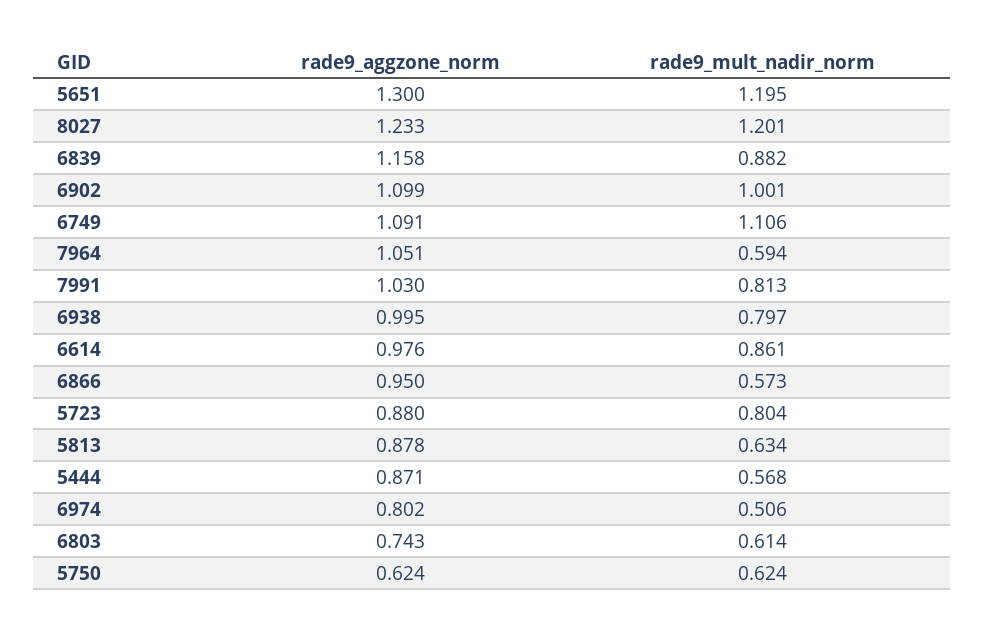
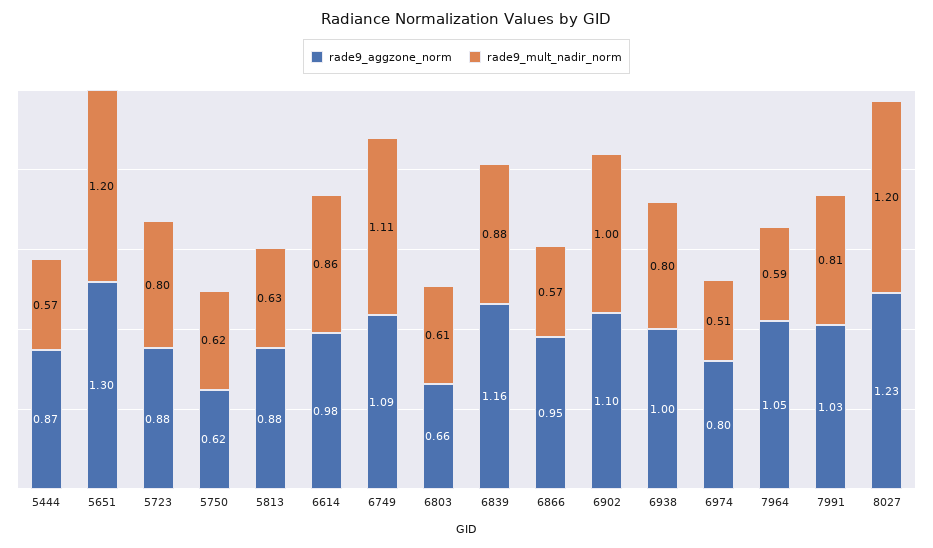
  {
    "rade9_aggzone_norm": {
      "5651": 1.3,
      "8027": 1.233,
      "6839": 1.158,
      "6902": 1.099,
      "6749": 1.091,
      "7964": 1.051,
      "7991": 1.03,
      "6938": 0.995,
      "6614": 0.976,
      "6866": 0.95,
      "5723": 0.88,
      "5813": 0.878,
      "5444": 0.871,
      "6974": 0.802,
-     "6803": 0.743,
+     "6803": 0.66,
      "5750": 0.624
    },
    "rade9_mult_nadir_norm": {
      "5651": 1.195,
      "8027": 1.201,
      "6839": 0.882,
      "6902": 1.001,
      "6749": 1.106,
      "7964": 0.594,
      "7991": 0.813,
      "6938": 0.797,
      "6614": 0.861,
      "6866": 0.573,
      "5723": 0.804,
      "5813": 0.634,
      "5444": 0.568,
      "6974": 0.506,
      "6803": 0.614,
      "5750": 0.624
    }
  }

